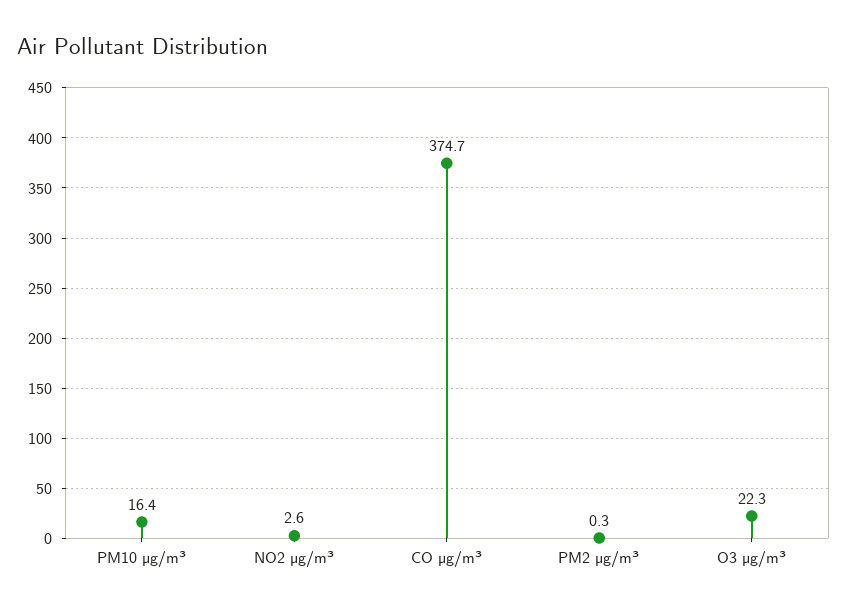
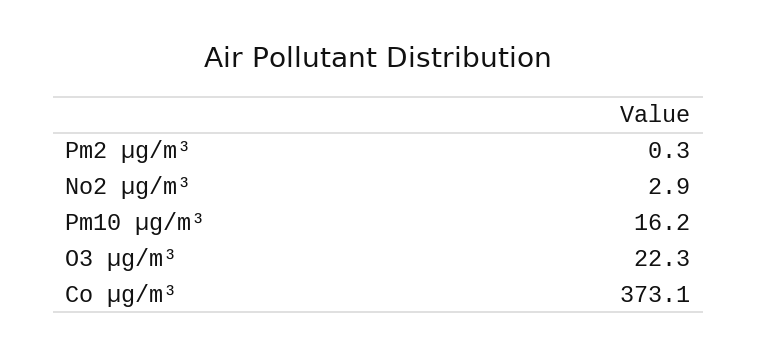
  {
-   "PM10 µg/m³": 16.4,
+   "PM10 µg/m³": 16.2,
-   "NO2 µg/m³": 2.6,
+   "NO2 µg/m³": 2.9,
-   "CO µg/m³": 374.7,
+   "CO µg/m³": 373.1,
    "PM2 µg/m³": 0.3,
    "O3 µg/m³": 22.3
  }

